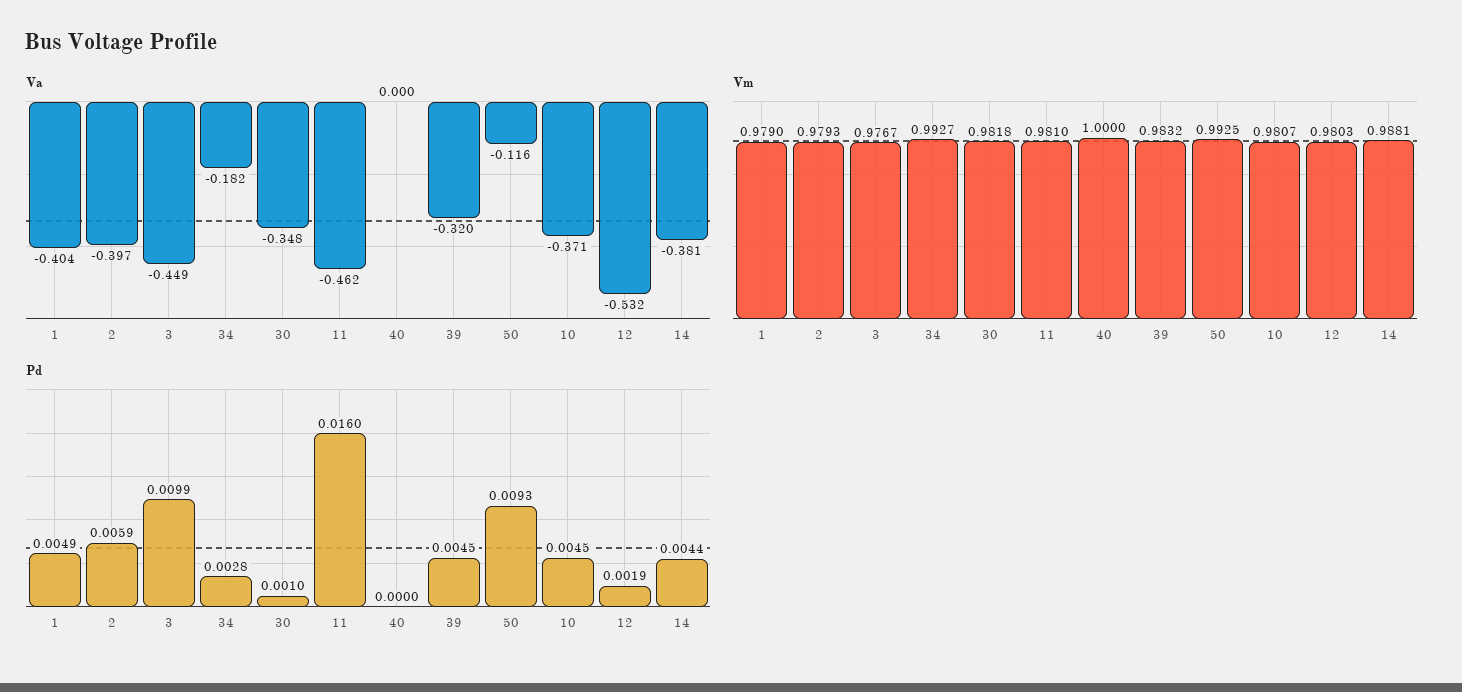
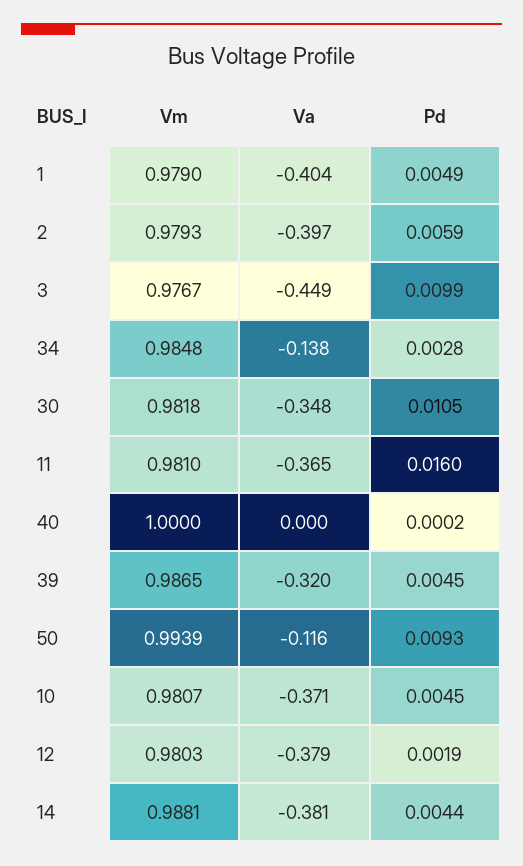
  {
    "Va": {
      "1": -0.404,
      "2": -0.397,
      "3": -0.449,
-     "34": -0.182,
+     "34": -0.138,
      "30": -0.348,
-     "11": -0.462,
+     "11": -0.365,
      "40": 0,
      "39": -0.32,
      "50": -0.116,
      "10": -0.371,
-     "12": -0.532,
+     "12": -0.379,
      "14": -0.381
    },
    "Vm": {
      "1": 0.979,
      "2": 0.9793,
      "3": 0.9767,
-     "34": 0.9927,
+     "34": 0.9848,
      "30": 0.9818,
      "11": 0.981,
      "40": 1,
-     "39": 0.9832,
+     "39": 0.9865,
-     "50": 0.9925,
+     "50": 0.9939,
      "10": 0.9807,
      "12": 0.9803,
      "14": 0.9881
    },
    "Pd": {
      "1": 0.0049,
      "2": 0.0059,
      "3": 0.0099,
      "34": 0.0028,
-     "30": 0.001,
+     "30": 0.0105,
      "11": 0.016,
-     "40": 0,
+     "40": 0.0002,
      "39": 0.0045,
      "50": 0.0093,
      "10": 0.0045,
      "12": 0.0019,
      "14": 0.0044
    }
  }

